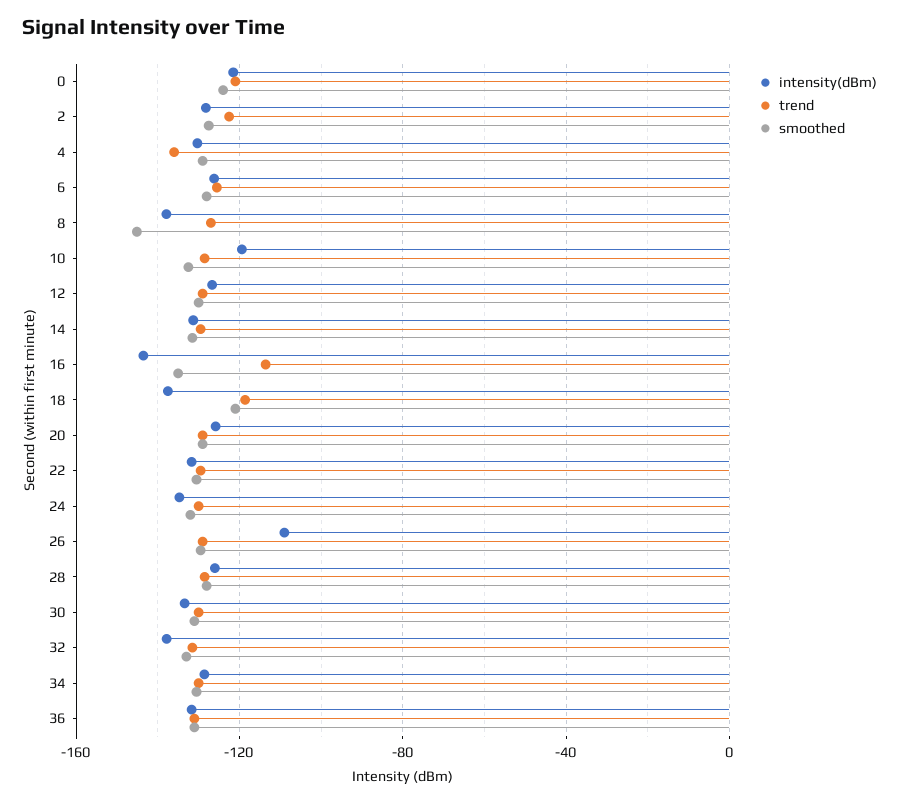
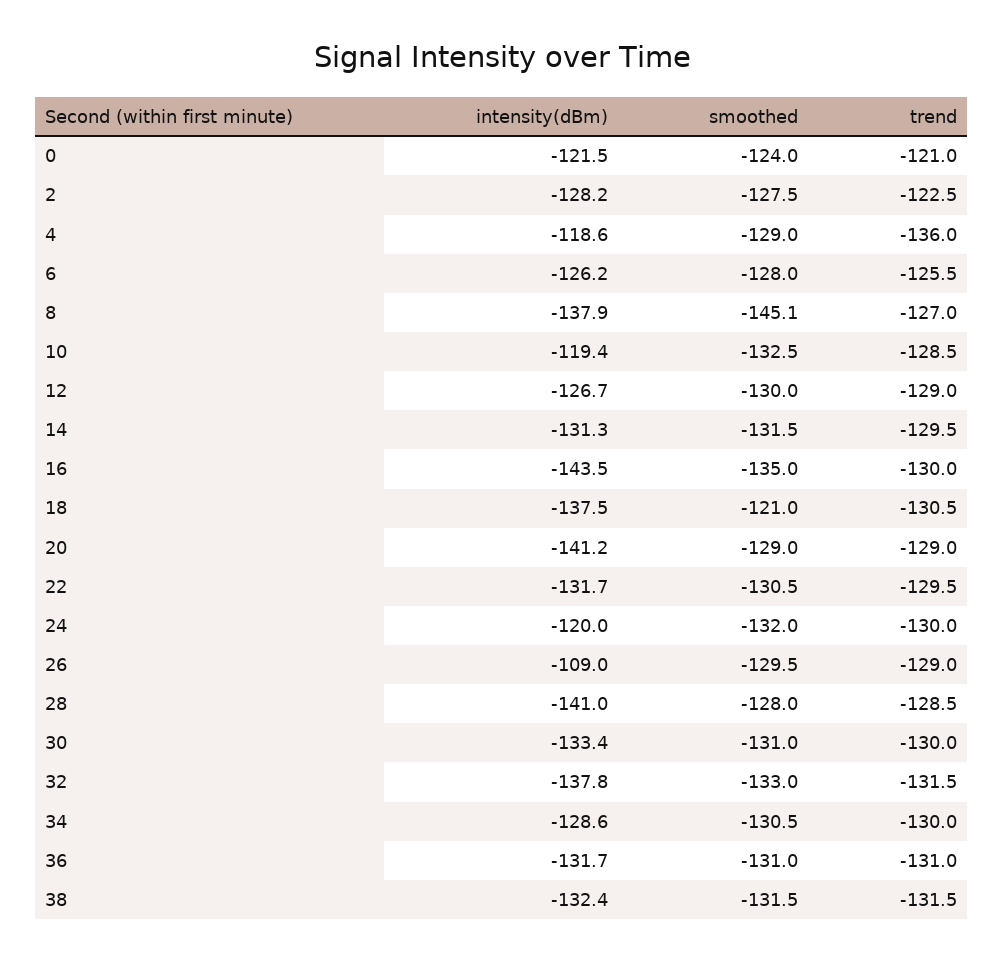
  {
    "intensity(dBm)": {
      "0": -121.5,
      "2": -128.2,
-     "4": -130,
+     "4": -118.6,
      "6": -126.2,
      "8": -137.9,
      "10": -119.4,
      "12": -126.7,
      "14": -131.3,
      "16": -143.5,
      "18": -137.5,
-     "20": -125,
+     "20": -141.2,
      "22": -131.7,
-     "24": -135,
+     "24": -120,
      "26": -109,
-     "28": -125,
+     "28": -141,
      "30": -133.4,
      "32": -137.8,
      "34": -128.6,
-     "36": -131.7
+     "36": -131.7,
+     "38": -132.4
    },
    "trend": {
      "0": -121,
      "2": -122.5,
      "4": -136,
      "6": -125.5,
      "8": -127,
      "10": -128.5,
      "12": -129,
      "14": -129.5,
-     "16": -115,
+     "16": -130,
-     "18": -120,
+     "18": -130.5,
      "20": -129,
      "22": -129.5,
      "24": -130,
      "26": -129,
      "28": -128.5,
      "30": -130,
      "32": -131.5,
      "34": -130,
-     "36": -131
+     "36": -131,
+     "38": -131.5
    },
    "smoothed": {
      "0": -124,
      "2": -127.5,
      "4": -129,
      "6": -128,
      "8": -145.1,
      "10": -132.5,
      "12": -130,
      "14": -131.5,
      "16": -135,
      "18": -121,
      "20": -129,
      "22": -130.5,
      "24": -132,
      "26": -129.5,
      "28": -128,
      "30": -131,
      "32": -133,
      "34": -130.5,
-     "36": -131
+     "36": -131,
+     "38": -131.5
    }
  }

